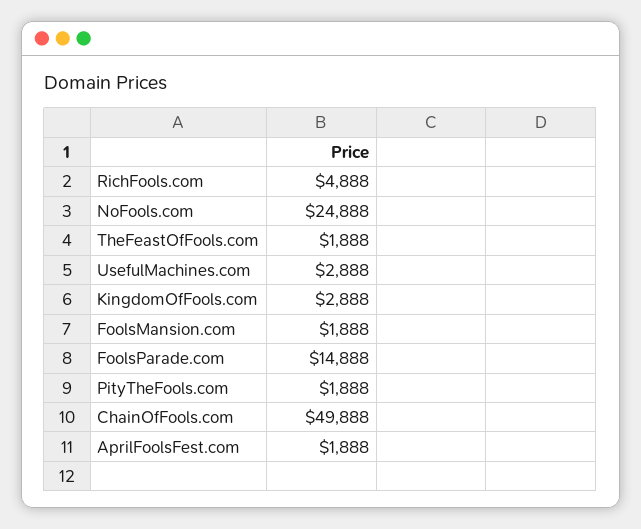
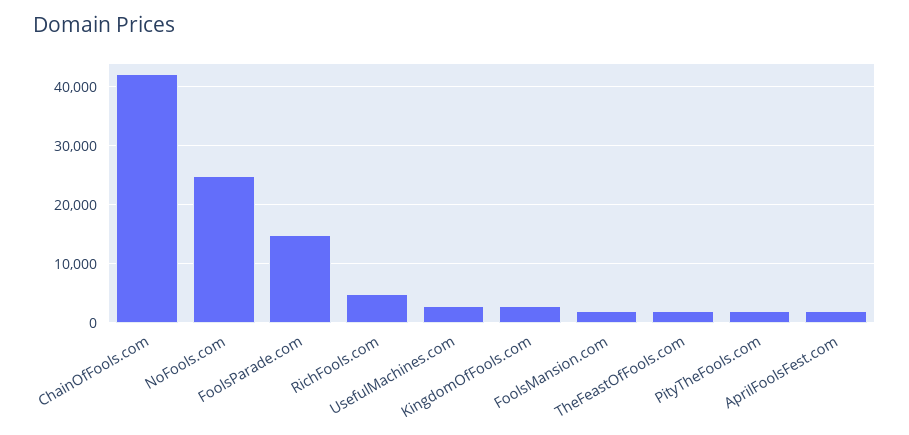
  {
    "RichFools.com": 4888,
    "NoFools.com": 24888,
    "TheFeastOfFools.com": 1888,
    "UsefulMachines.com": 2888,
    "KingdomOfFools.com": 2888,
    "FoolsMansion.com": 1888,
    "FoolsParade.com": 14888,
    "PityTheFools.com": 1888,
-   "ChainOfFools.com": 49888,
+   "ChainOfFools.com": 42000,
    "AprilFoolsFest.com": 1888
  }

